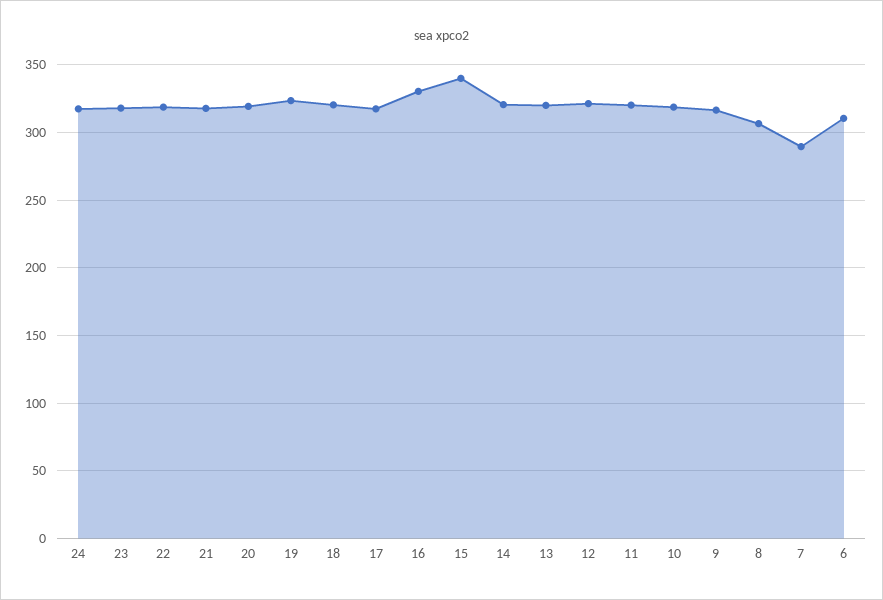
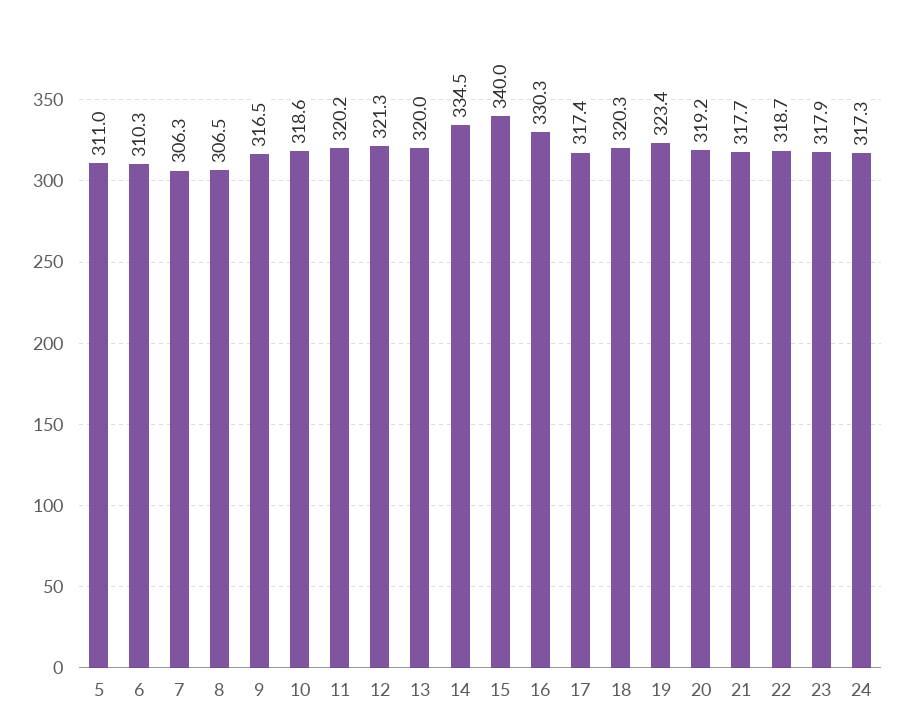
  {
    "24": 317.3,
    "23": 317.9,
    "22": 318.7,
    "21": 317.7,
    "20": 319.2,
    "19": 323.4,
    "18": 320.3,
    "17": 317.4,
    "16": 330.3,
    "15": 340,
-   "14": 320,
+   "14": 334.5,
    "13": 320,
    "12": 321.3,
    "11": 320.2,
    "10": 318.6,
    "9": 316.5,
    "8": 306.5,
-   "7": 290,
+   "7": 306.3,
-   "6": 310.3
+   "6": 310.3,
+   "5": 311
  }

